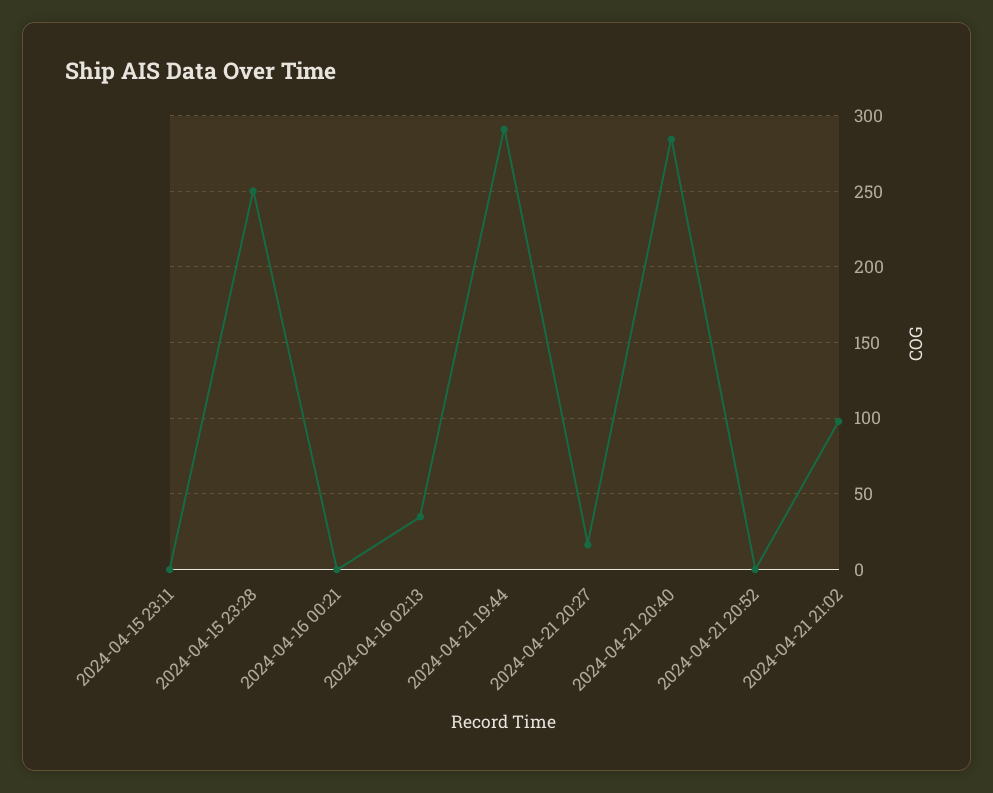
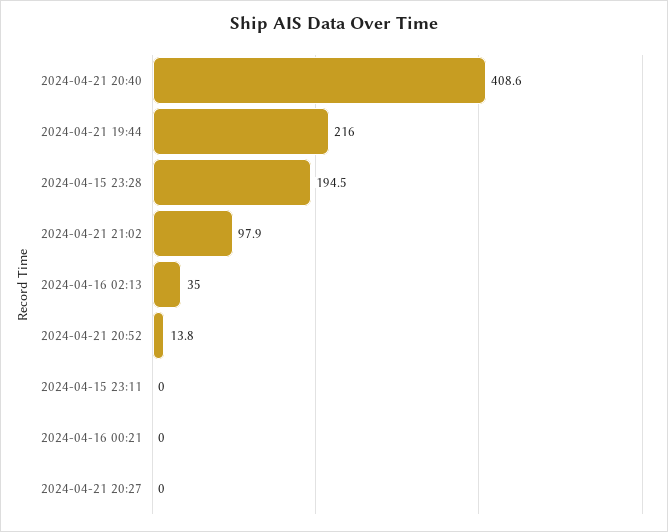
  {
    "2024-04-15 23:11": 0,
-   "2024-04-15 23:28": 250,
+   "2024-04-15 23:28": 194.5,
    "2024-04-16 00:21": 0,
    "2024-04-16 02:13": 35,
-   "2024-04-21 19:44": 290,
+   "2024-04-21 19:44": 216,
-   "2024-04-21 20:27": 15,
+   "2024-04-21 20:27": 0,
-   "2024-04-21 20:40": 285,
+   "2024-04-21 20:40": 408.6,
-   "2024-04-21 20:52": 0,
+   "2024-04-21 20:52": 13.8,
    "2024-04-21 21:02": 97.9
  }

